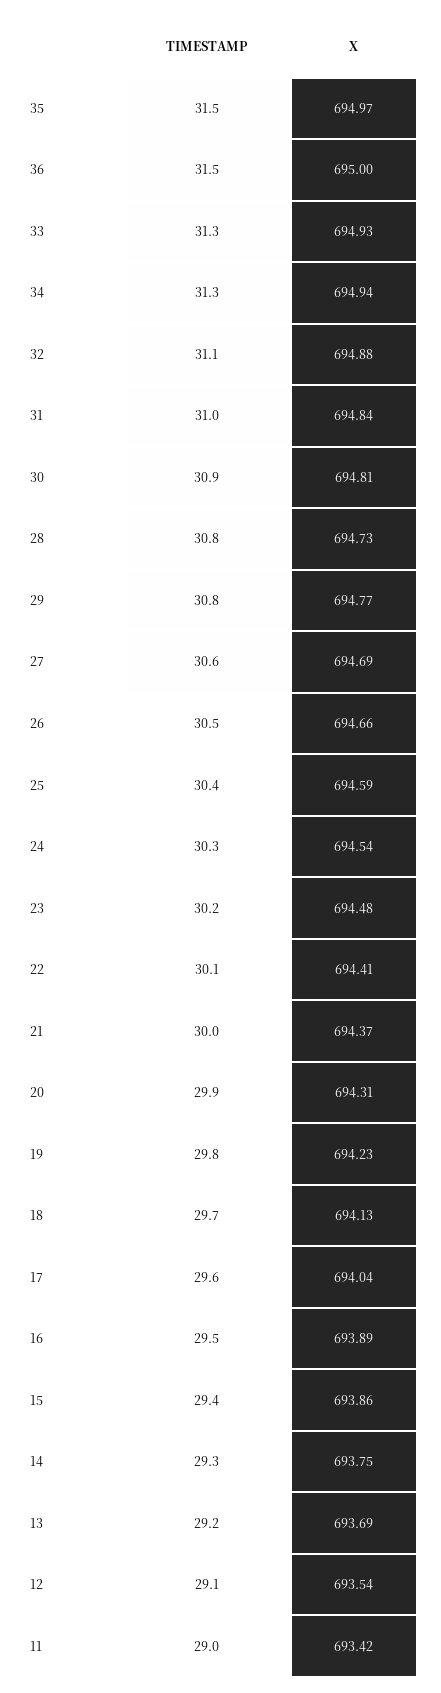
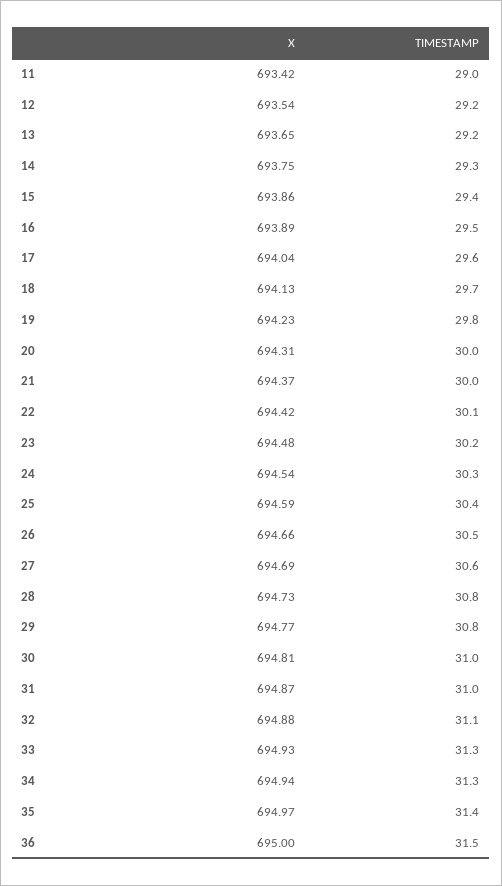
  {
    "TIMESTAMP": {
-     "35": 31.5,
+     "35": 31.4,
      "36": 31.5,
      "33": 31.3,
      "34": 31.3,
      "32": 31.1,
      "31": 31,
-     "30": 30.9,
+     "30": 31,
      "28": 30.8,
      "29": 30.8,
      "27": 30.6,
      "26": 30.5,
      "25": 30.4,
      "24": 30.3,
      "23": 30.2,
      "22": 30.1,
      "21": 30,
-     "20": 29.9,
+     "20": 30,
      "19": 29.8,
      "18": 29.7,
      "17": 29.6,
      "16": 29.5,
      "15": 29.4,
      "14": 29.3,
      "13": 29.2,
-     "12": 29.1,
+     "12": 29.2,
      "11": 29
    },
    "X": {
      "35": 694.97,
      "36": 695,
      "33": 694.93,
      "34": 694.94,
      "32": 694.88,
-     "31": 694.84,
+     "31": 694.87,
      "30": 694.81,
      "28": 694.73,
      "29": 694.77,
      "27": 694.69,
      "26": 694.66,
      "25": 694.59,
      "24": 694.54,
      "23": 694.48,
-     "22": 694.41,
+     "22": 694.42,
      "21": 694.37,
      "20": 694.31,
      "19": 694.23,
      "18": 694.13,
      "17": 694.04,
      "16": 693.89,
      "15": 693.86,
      "14": 693.75,
-     "13": 693.69,
+     "13": 693.65,
      "12": 693.54,
      "11": 693.42
    }
  }

